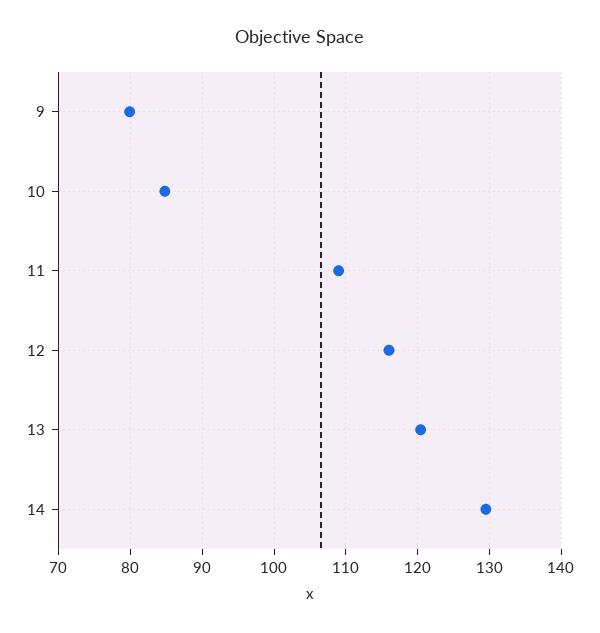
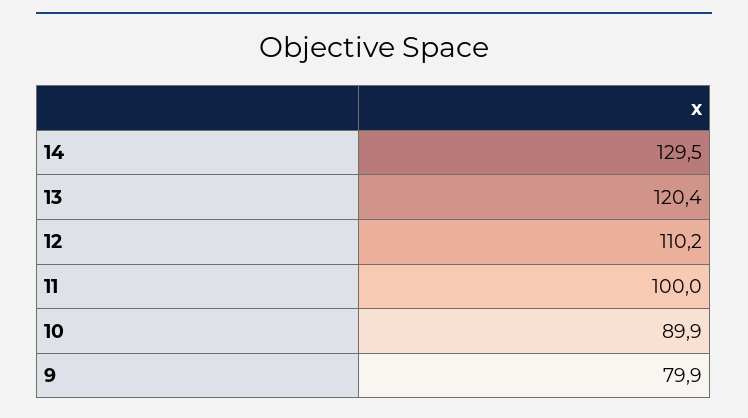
  {
    "9": 79.9,
-   "10": 85,
+   "10": 89.9,
-   "11": 109,
+   "11": 100,
-   "12": 116,
+   "12": 110.2,
    "13": 120.4,
    "14": 129.5
  }

